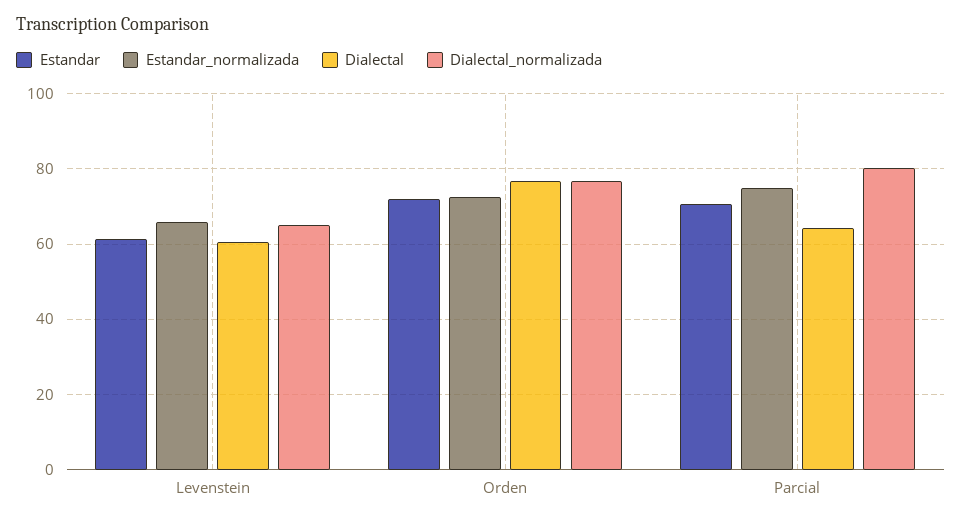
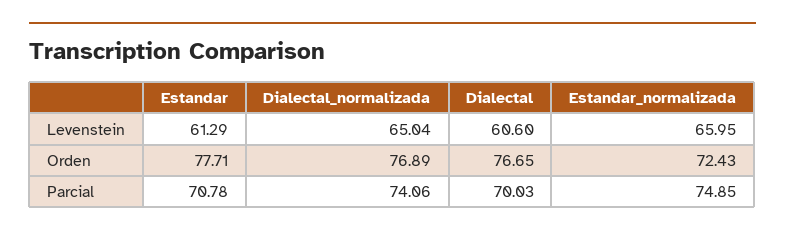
  {
    "Estandar": {
      "Levenstein": 61.29,
-     "Orden": 72,
+     "Orden": 77.71,
      "Parcial": 70.78
    },
    "Estandar_normalizada": {
      "Levenstein": 65.95,
      "Orden": 72.43,
      "Parcial": 74.85
    },
    "Dialectal": {
      "Levenstein": 60.6,
      "Orden": 76.65,
-     "Parcial": 64
+     "Parcial": 70.03
    },
    "Dialectal_normalizada": {
      "Levenstein": 65.04,
      "Orden": 76.89,
-     "Parcial": 80
+     "Parcial": 74.06
    }
  }

